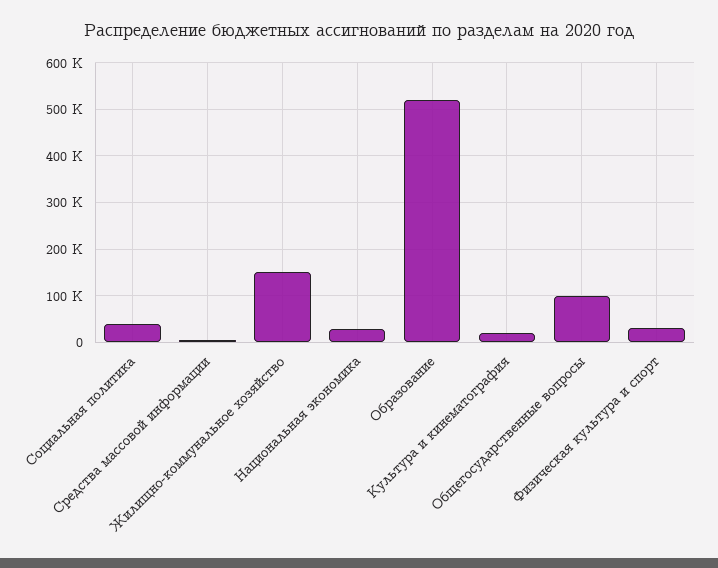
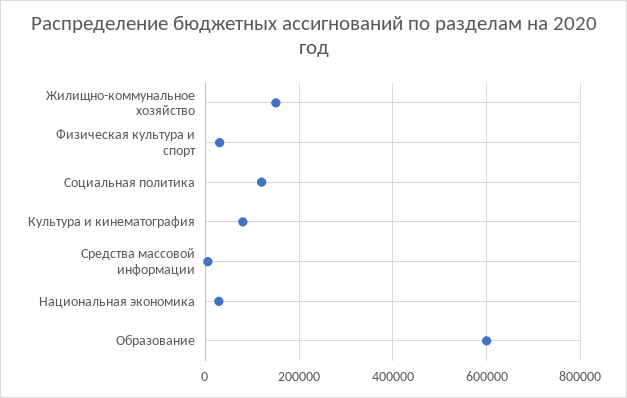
  {
-   "Социальная политика": 40000,
+   "Социальная политика": 120000,
    "Средства массовой информации": 0,
    "Жилищно-коммунальное хозяйство": 160000,
    "Национальная экономика": 20000,
-   "Образование": 520000,
+   "Образование": 600000,
-   "Культура и кинематография": 20000,
+   "Культура и кинематография": 80000,
-   "Общегосударственные вопросы": 100000,
    "Физическая культура и спорт": 40000
  }

